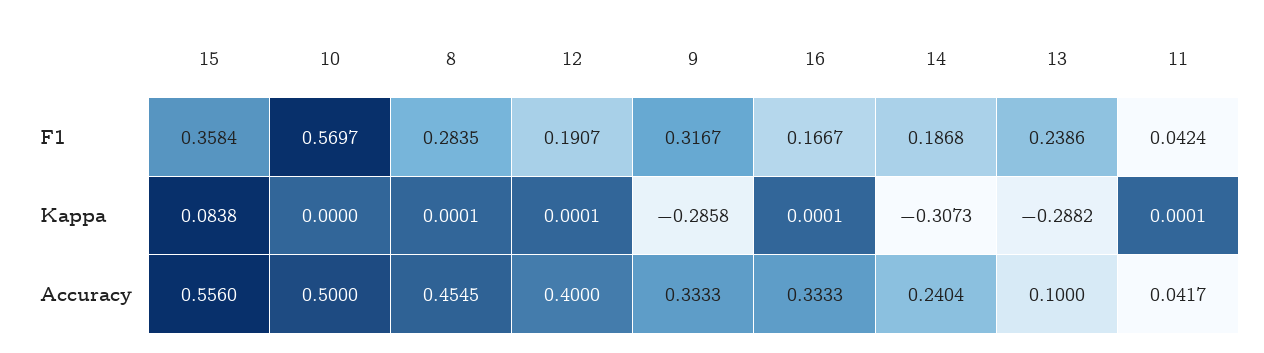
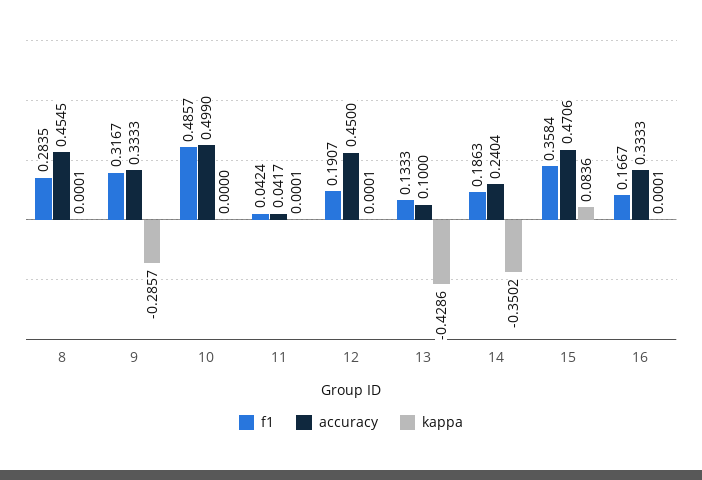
  {
    "F1": {
      "15": 0.3584,
-     "10": 0.5697,
+     "10": 0.4857,
      "8": 0.2835,
      "12": 0.1907,
      "9": 0.3167,
      "16": 0.1667,
-     "14": 0.1868,
+     "14": 0.1863,
-     "13": 0.2386,
+     "13": 0.1333,
      "11": 0.0424
    },
    "Kappa": {
-     "15": 0.0838,
+     "15": 0.0836,
      "10": 0,
      "8": 0.0001,
      "12": 0.0001,
-     "9": -0.2858,
+     "9": -0.2857,
      "16": 0.0001,
-     "14": -0.3073,
+     "14": -0.3502,
-     "13": -0.2882,
+     "13": -0.4286,
      "11": 0.0001
    },
    "Accuracy": {
-     "15": 0.556,
+     "15": 0.4706,
-     "10": 0.5,
+     "10": 0.499,
      "8": 0.4545,
-     "12": 0.4,
+     "12": 0.45,
      "9": 0.3333,
      "16": 0.3333,
      "14": 0.2404,
      "13": 0.1,
      "11": 0.0417
    }
  }

